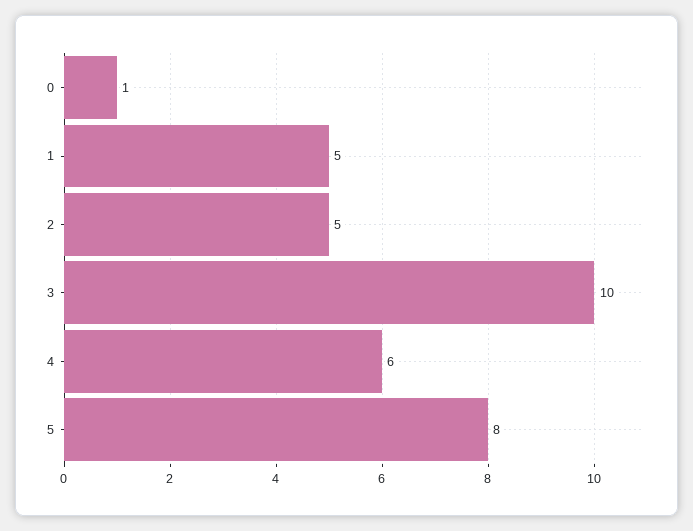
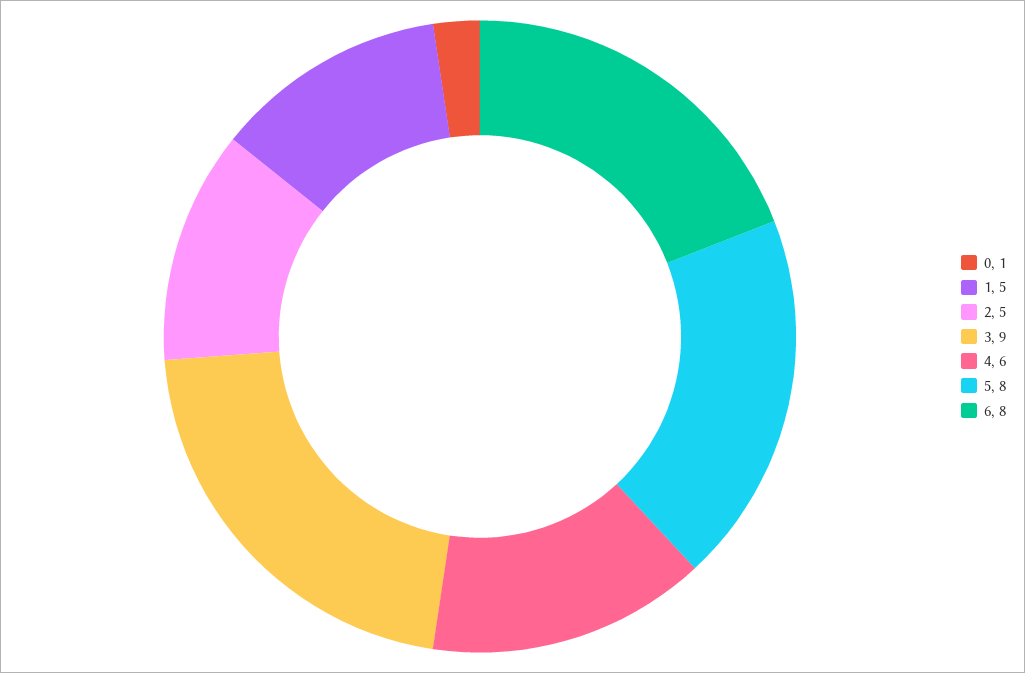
  {
    "0": 1,
    "1": 5,
    "2": 5,
-   "3": 10,
+   "3": 9,
    "4": 6,
-   "5": 8
+   "5": 8,
+   "6": 8
  }

